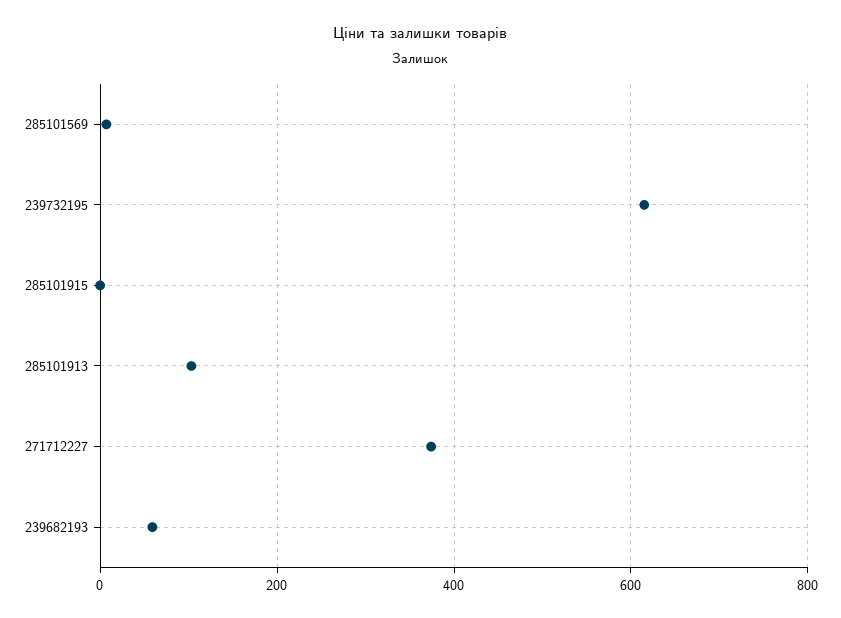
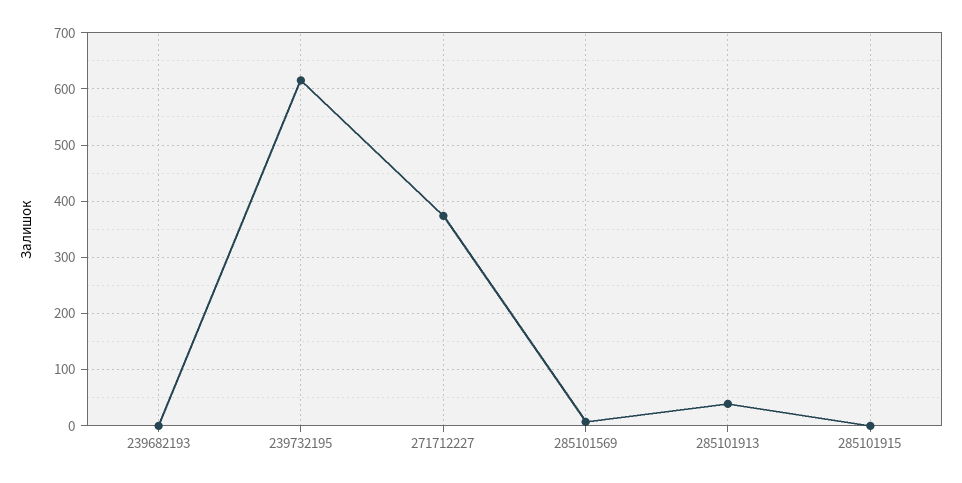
  {
    "285101569": 0,
    "239732195": 620,
    "285101915": 0,
-   "285101913": 100,
+   "285101913": 40,
    "271712227": 380,
-   "239682193": 60
+   "239682193": 0
  }

